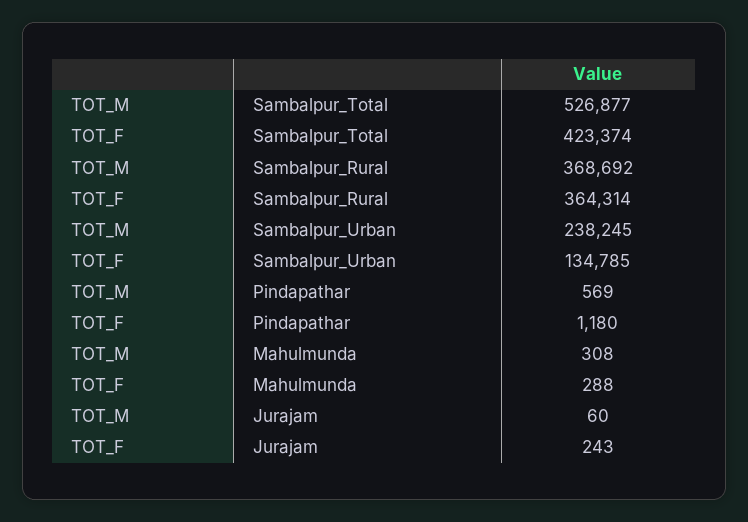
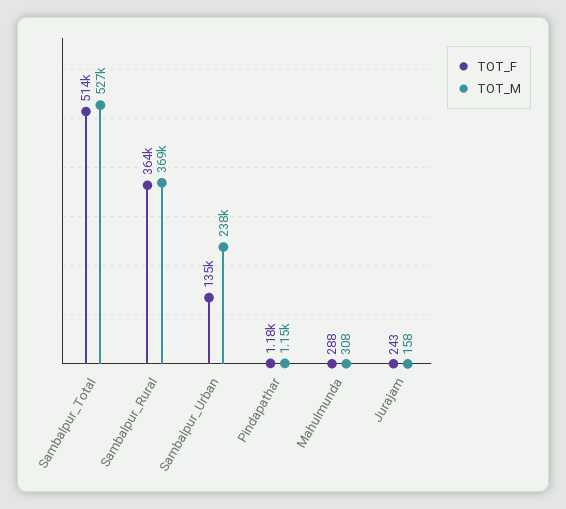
  {
    "TOT_M": {
      "Sambalpur_Total": 526877,
      "Sambalpur_Rural": 368692,
      "Sambalpur_Urban": 238245,
-     "Pindapathar": 569,
+     "Pindapathar": 1150,
      "Mahulmunda": 308,
-     "Jurajam": 60
+     "Jurajam": 158
    },
    "TOT_F": {
-     "Sambalpur_Total": 423374,
+     "Sambalpur_Total": 514000,
      "Sambalpur_Rural": 364314,
      "Sambalpur_Urban": 134785,
      "Pindapathar": 1180,
      "Mahulmunda": 288,
      "Jurajam": 243
    }
  }

